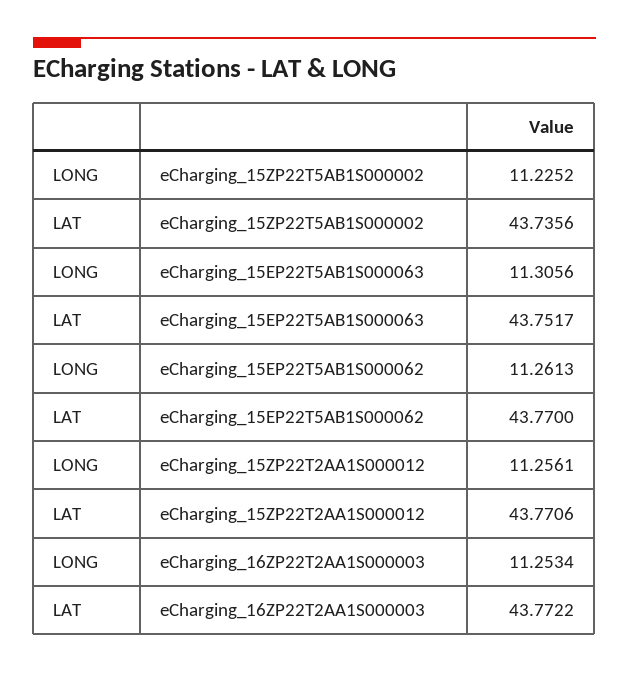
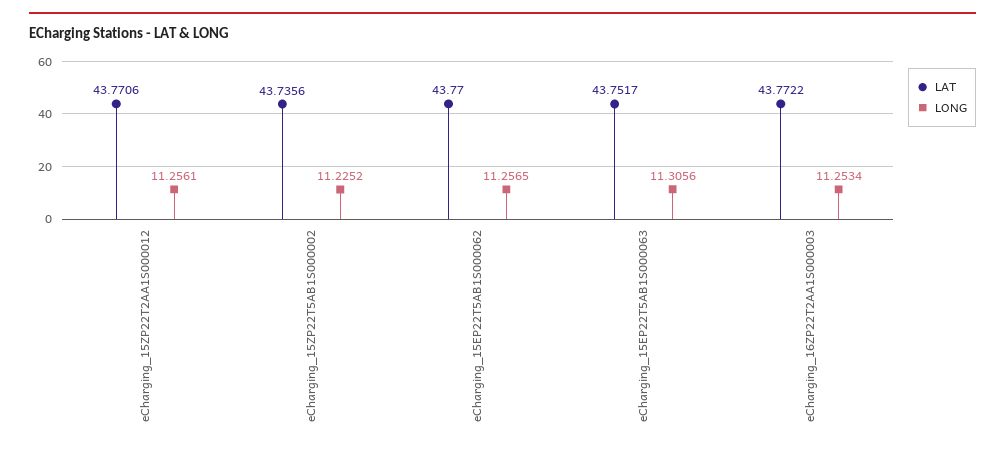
  {
    "LONG": {
      "eCharging_15ZP22T5AB1S000002": 11.2252,
      "eCharging_15EP22T5AB1S000063": 11.3056,
-     "eCharging_15EP22T5AB1S000062": 11.2613,
+     "eCharging_15EP22T5AB1S000062": 11.2565,
      "eCharging_15ZP22T2AA1S000012": 11.2561,
      "eCharging_16ZP22T2AA1S000003": 11.2534
    },
    "LAT": {
      "eCharging_15ZP22T5AB1S000002": 43.7356,
      "eCharging_15EP22T5AB1S000063": 43.7517,
      "eCharging_15EP22T5AB1S000062": 43.77,
      "eCharging_15ZP22T2AA1S000012": 43.7706,
      "eCharging_16ZP22T2AA1S000003": 43.7722
    }
  }

